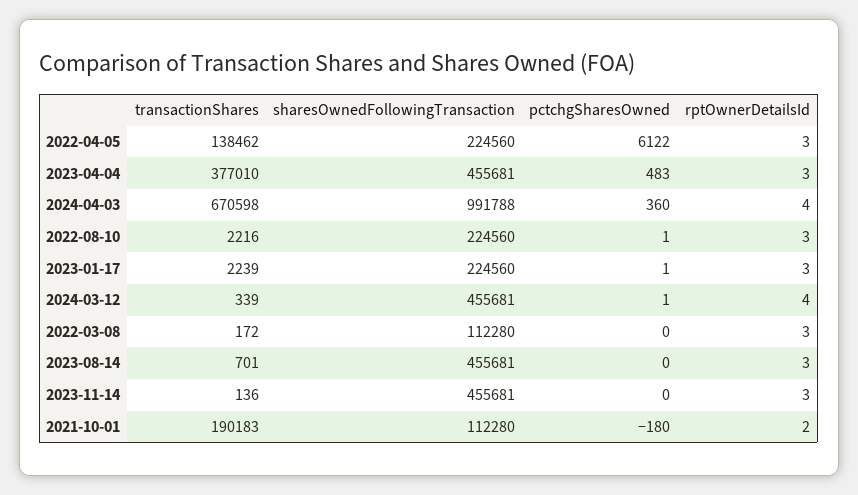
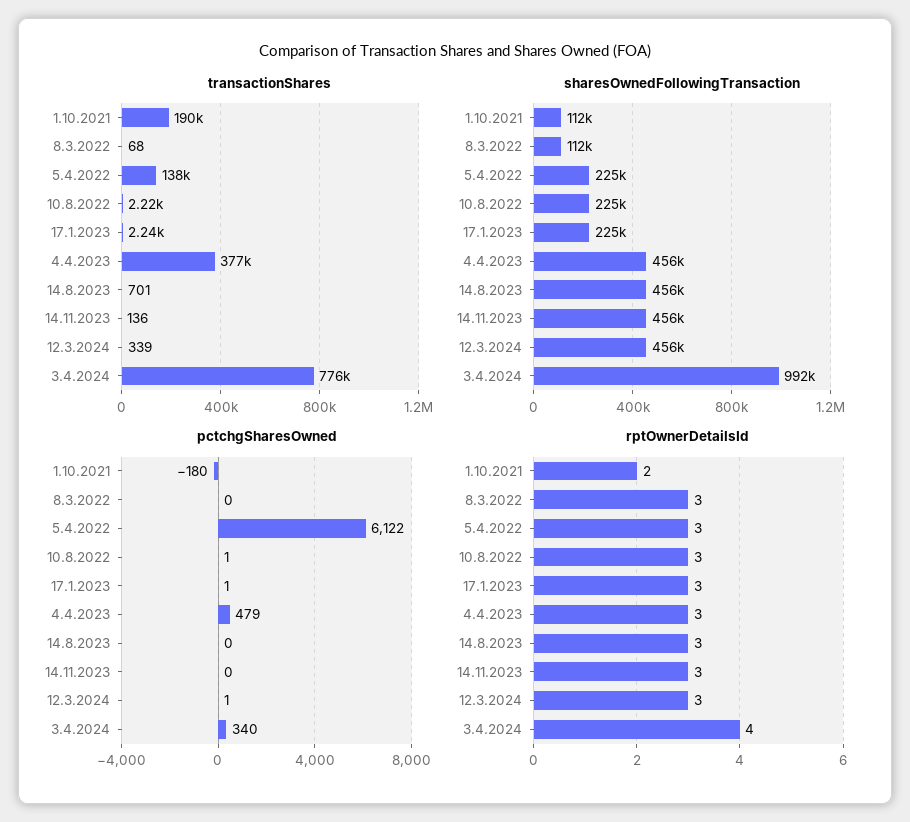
  {
    "transactionShares": {
      "2022-04-05": 138462,
      "2023-04-04": 377010,
-     "2024-04-03": 670598,
+     "2024-04-03": 776000,
      "2022-08-10": 2216,
      "2023-01-17": 2239,
      "2024-03-12": 339,
-     "2022-03-08": 172,
+     "2022-03-08": 68,
      "2023-08-14": 701,
      "2023-11-14": 136,
      "2021-10-01": 190183
    },
    "sharesOwnedFollowingTransaction": {
      "2022-04-05": 224560,
      "2023-04-04": 455681,
      "2024-04-03": 991788,
      "2022-08-10": 224560,
      "2023-01-17": 224560,
      "2024-03-12": 455681,
      "2022-03-08": 112280,
      "2023-08-14": 455681,
      "2023-11-14": 455681,
      "2021-10-01": 112280
    },
    "pctchgSharesOwned": {
      "2022-04-05": 6122,
-     "2023-04-04": 483,
+     "2023-04-04": 479,
-     "2024-04-03": 360,
+     "2024-04-03": 340,
      "2022-08-10": 1,
      "2023-01-17": 1,
      "2024-03-12": 1,
      "2022-03-08": 0,
      "2023-08-14": 0,
      "2023-11-14": 0,
      "2021-10-01": -180
    },
    "rptOwnerDetailsId": {
      "2022-04-05": 3,
      "2023-04-04": 3,
      "2024-04-03": 4,
      "2022-08-10": 3,
      "2023-01-17": 3,
-     "2024-03-12": 4,
+     "2024-03-12": 3,
      "2022-03-08": 3,
      "2023-08-14": 3,
      "2023-11-14": 3,
      "2021-10-01": 2
    }
  }

